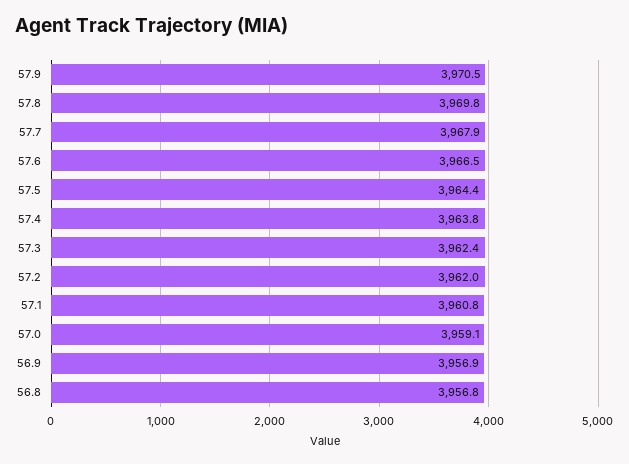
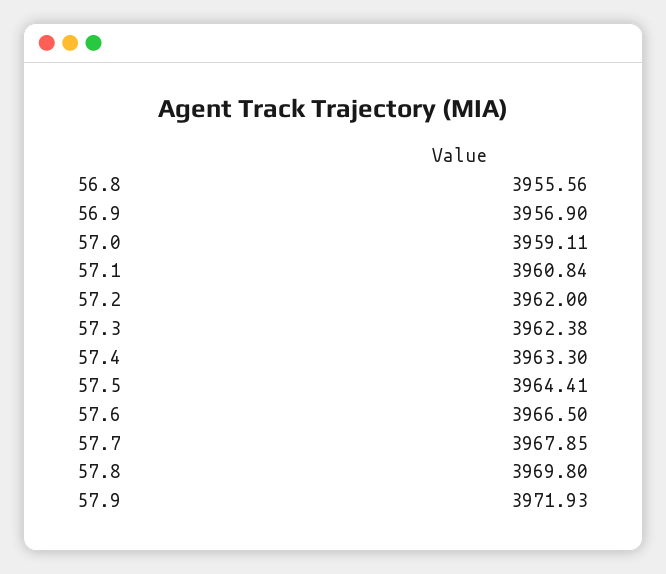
  {
-   "57.9": 3970.5,
+   "57.9": 3971.93,
    "57.8": 3969.8,
    "57.7": 3967.85,
    "57.6": 3966.5,
    "57.5": 3964.41,
-   "57.4": 3963.8,
+   "57.4": 3963.3,
    "57.3": 3962.38,
    "57.2": 3962,
    "57.1": 3960.84,
    "57.0": 3959.11,
    "56.9": 3956.9,
-   "56.8": 3956.8
+   "56.8": 3955.56
  }

